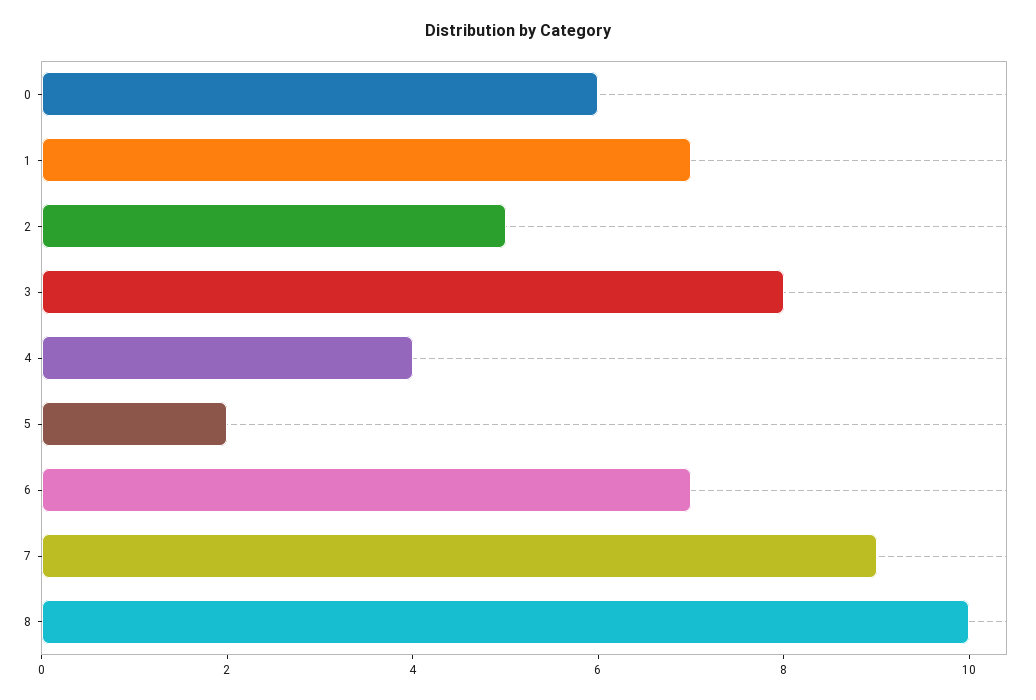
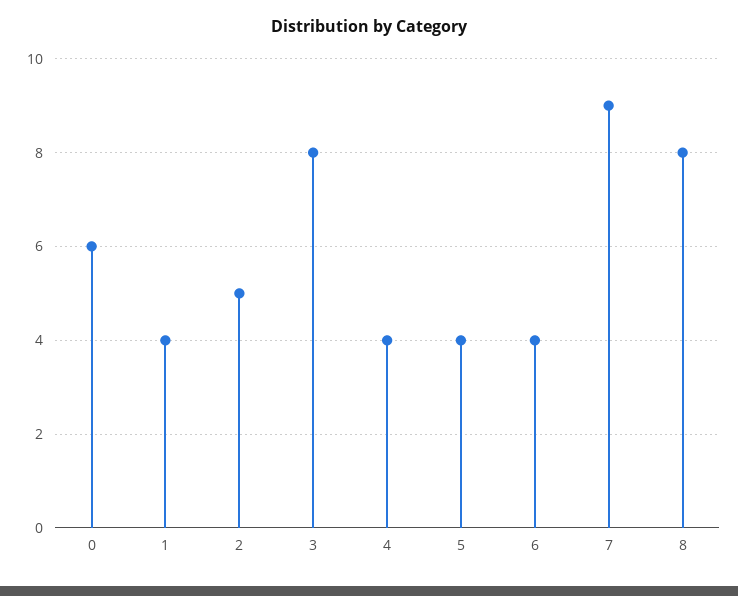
  {
    "0": 6,
-   "1": 7,
+   "1": 4,
    "2": 5,
    "3": 8,
    "4": 4,
-   "5": 2,
+   "5": 4,
-   "6": 7,
+   "6": 4,
    "7": 9,
-   "8": 10
+   "8": 8
  }

